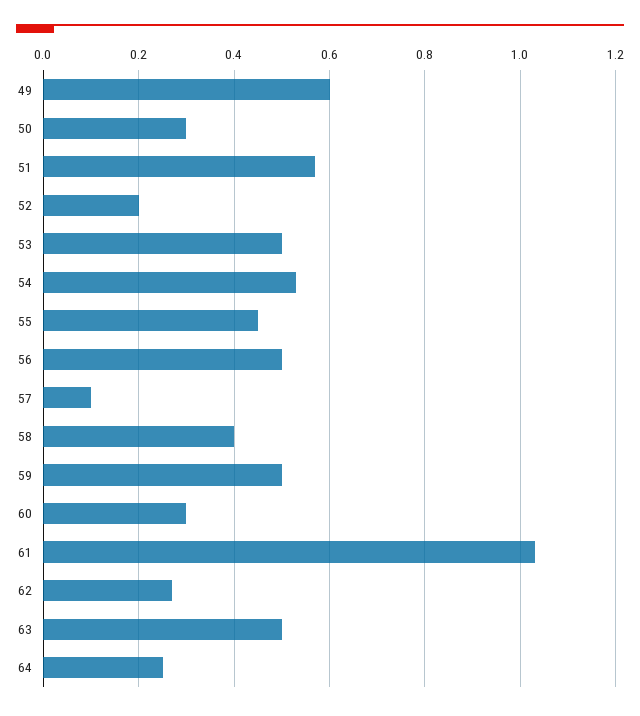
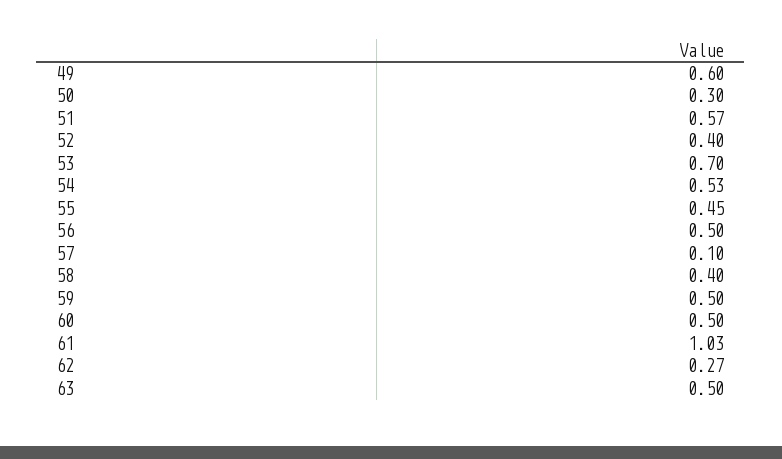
  {
    "49": 0.6,
    "50": 0.3,
    "51": 0.57,
-   "52": 0.2,
+   "52": 0.4,
-   "53": 0.5,
+   "53": 0.7,
    "54": 0.53,
    "55": 0.45,
    "56": 0.5,
    "57": 0.1,
    "58": 0.4,
    "59": 0.5,
-   "60": 0.3,
+   "60": 0.5,
    "61": 1.03,
    "62": 0.27,
-   "63": 0.5,
+   "63": 0.5
-   "64": 0.25
  }

